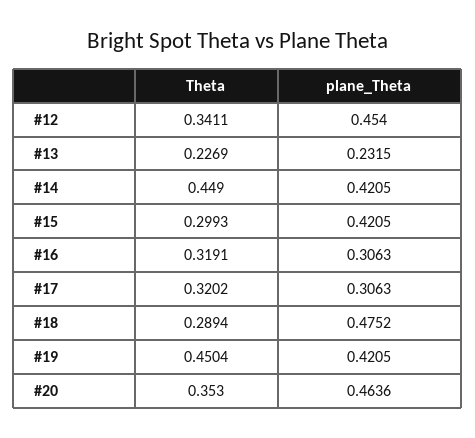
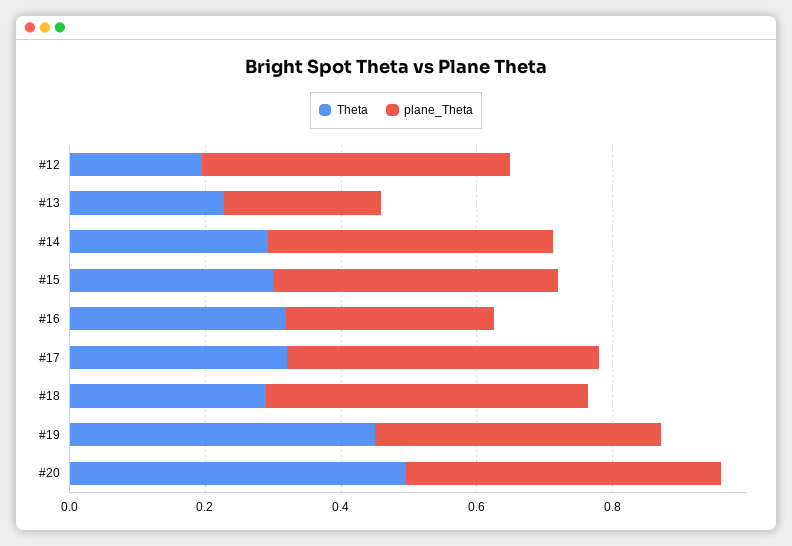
  {
    "Theta": {
-     "#12": 0.3411,
+     "#12": 0.2,
      "#13": 0.2269,
-     "#14": 0.449,
+     "#14": 0.3,
      "#15": 0.2993,
      "#16": 0.3191,
      "#17": 0.3202,
      "#18": 0.2894,
      "#19": 0.4504,
-     "#20": 0.353
+     "#20": 0.5
    },
    "plane_Theta": {
      "#12": 0.454,
      "#13": 0.2315,
      "#14": 0.4205,
      "#15": 0.4205,
      "#16": 0.3063,
-     "#17": 0.3063,
+     "#17": 0.45,
      "#18": 0.4752,
      "#19": 0.4205,
      "#20": 0.4636
    }
  }

